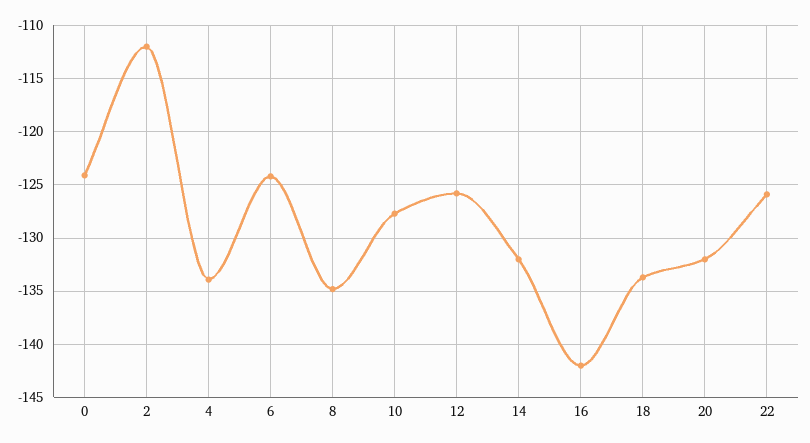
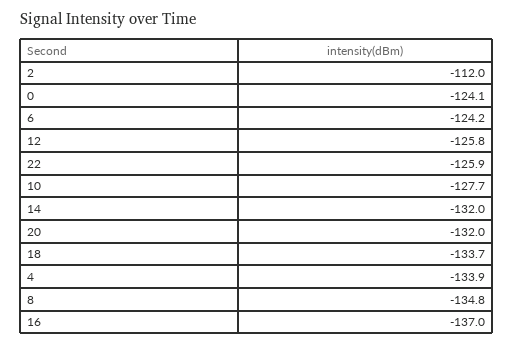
  {
    "0": -124.1,
    "2": -112,
    "4": -133.9,
    "6": -124.2,
    "8": -134.8,
    "10": -127.7,
    "12": -125.8,
    "14": -132,
-   "16": -142,
+   "16": -137,
    "18": -133.7,
    "20": -132,
    "22": -125.9
  }

